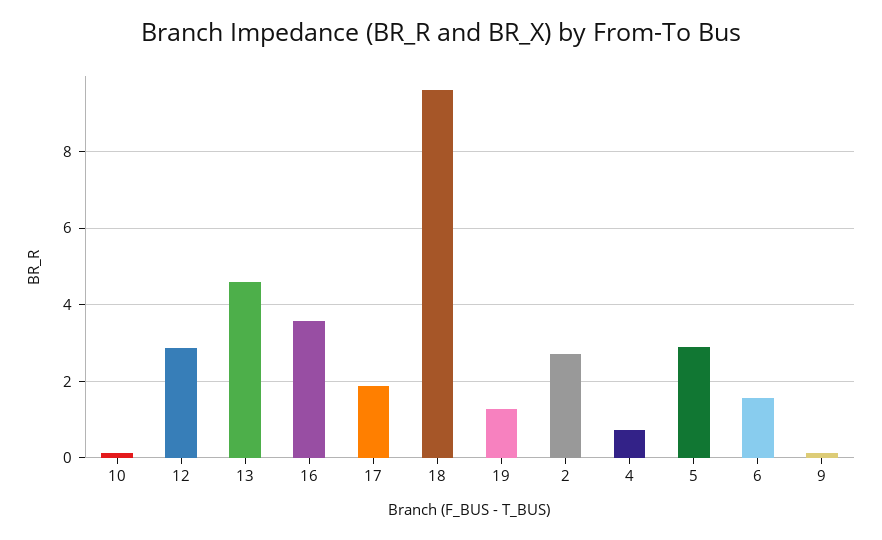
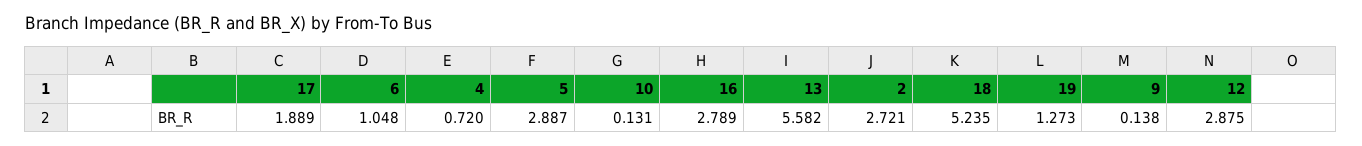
  {
    "10": 0.131,
    "12": 2.875,
-   "13": 4.6,
+   "13": 5.582,
-   "16": 3.6,
+   "16": 2.789,
    "17": 1.889,
-   "18": 9.6,
+   "18": 5.235,
    "19": 1.273,
    "2": 2.721,
    "4": 0.72,
    "5": 2.887,
-   "6": 1.6,
+   "6": 1.048,
    "9": 0.138
  }

